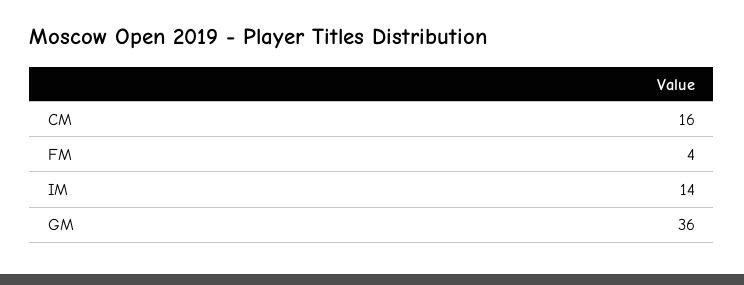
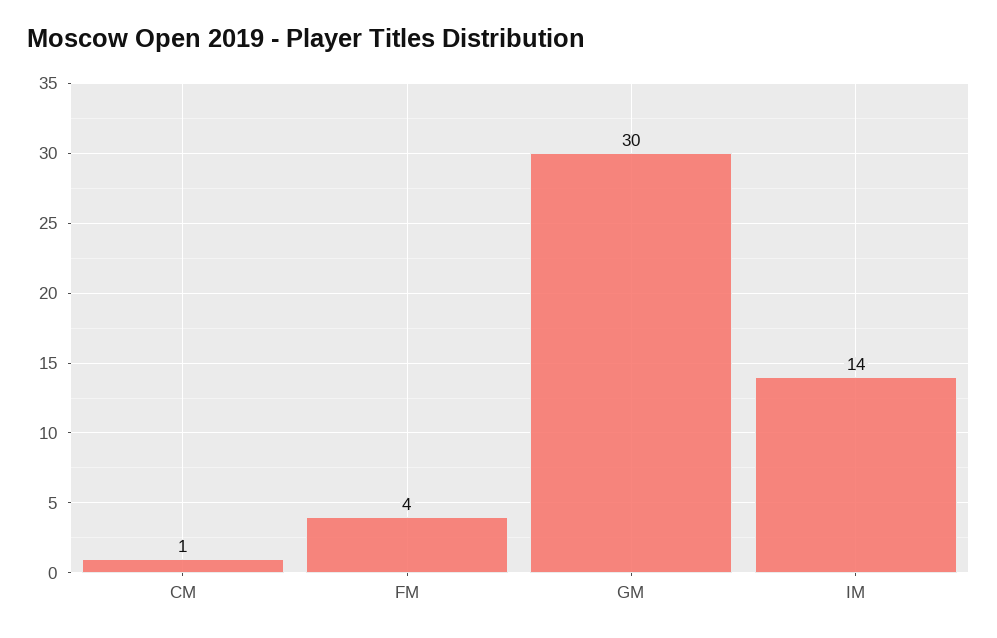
  {
-   "CM": 16,
+   "CM": 1,
    "FM": 4,
    "IM": 14,
-   "GM": 36
+   "GM": 30
  }

